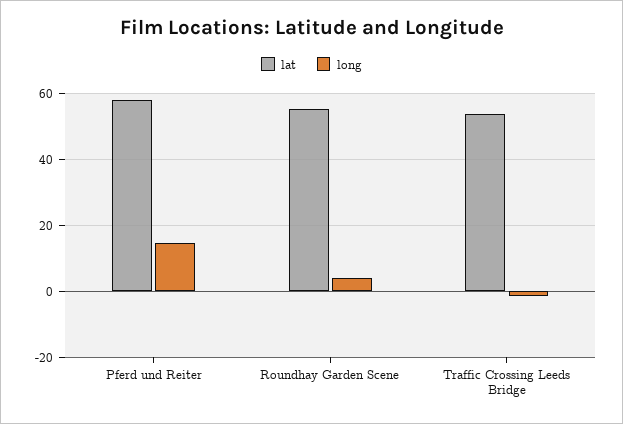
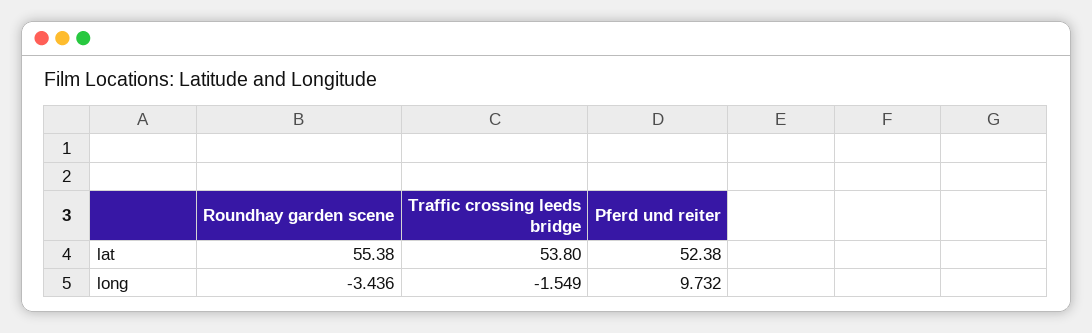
  {
    "lat": {
-     "Pferd und Reiter": 58,
+     "Pferd und Reiter": 52.38,
      "Roundhay Garden Scene": 55.38,
      "Traffic Crossing Leeds Bridge": 53.8
    },
    "long": {
-     "Pferd und Reiter": 14,
+     "Pferd und Reiter": 9.732,
-     "Roundhay Garden Scene": 4,
+     "Roundhay Garden Scene": -3.436,
      "Traffic Crossing Leeds Bridge": -1.549
    }
  }

